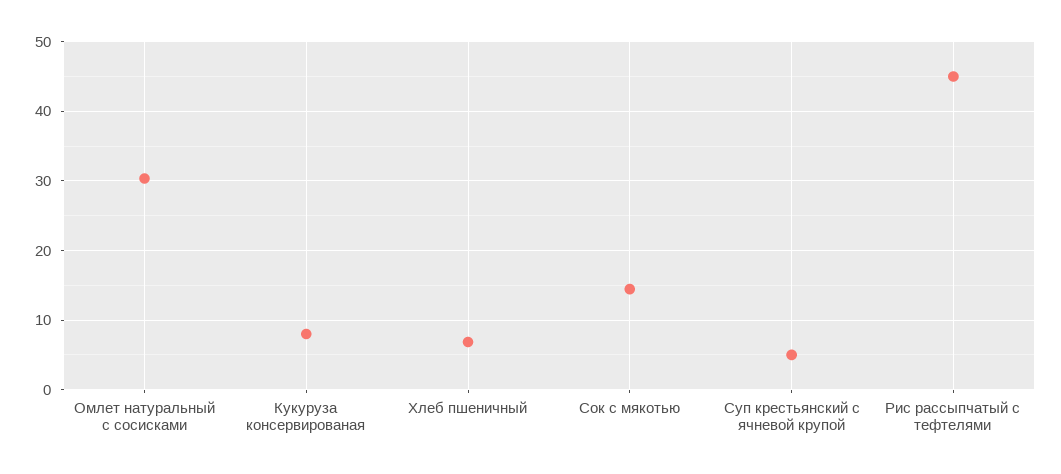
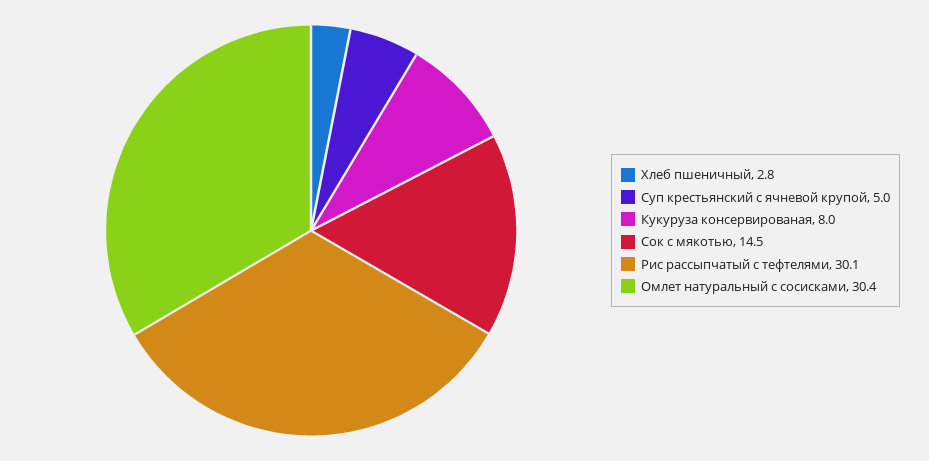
  {
    "Омлет натуральный с сосисками": 30.4,
    "Кукуруза консервированая": 8,
-   "Хлеб пшеничный": 7,
+   "Хлеб пшеничный": 2.8,
    "Сок с мякотью": 14.5,
    "Суп крестьянский с ячневой крупой": 5,
-   "Рис рассыпчатый с тефтелями": 45
+   "Рис рассыпчатый с тефтелями": 30.1
  }

